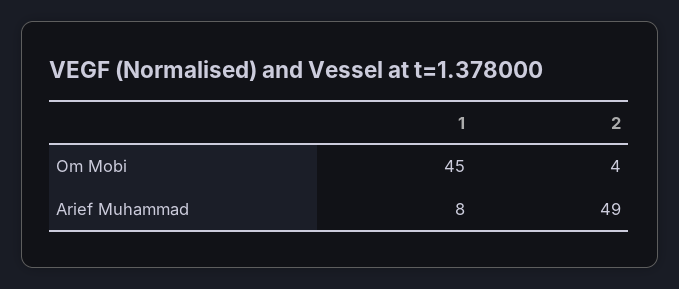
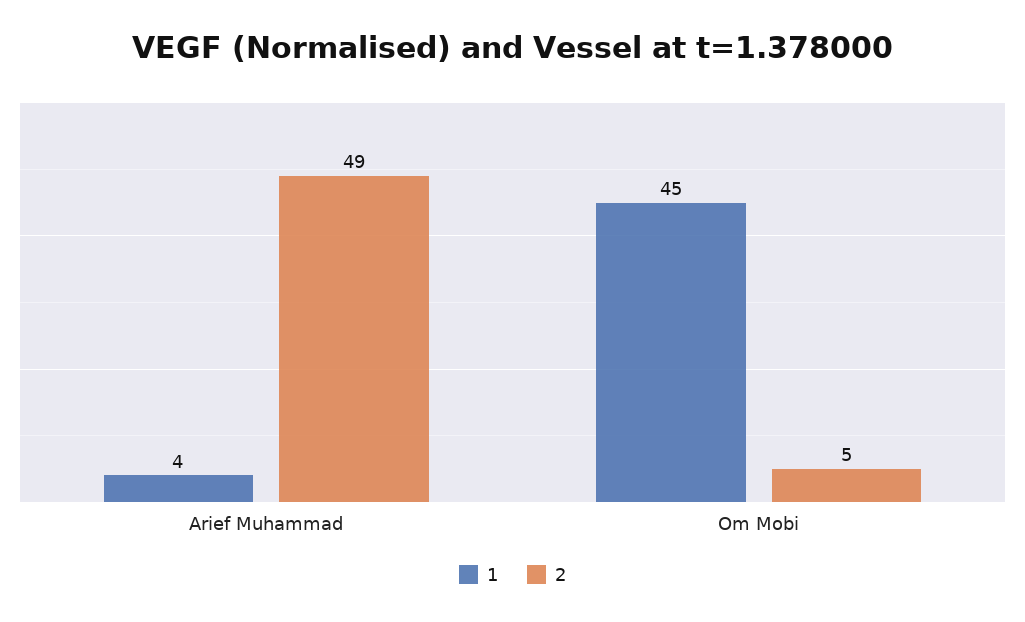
  {
    "1": {
      "Om Mobi": 45,
-     "Arief Muhammad": 8
+     "Arief Muhammad": 4
    },
    "2": {
-     "Om Mobi": 4,
+     "Om Mobi": 5,
      "Arief Muhammad": 49
    }
  }

